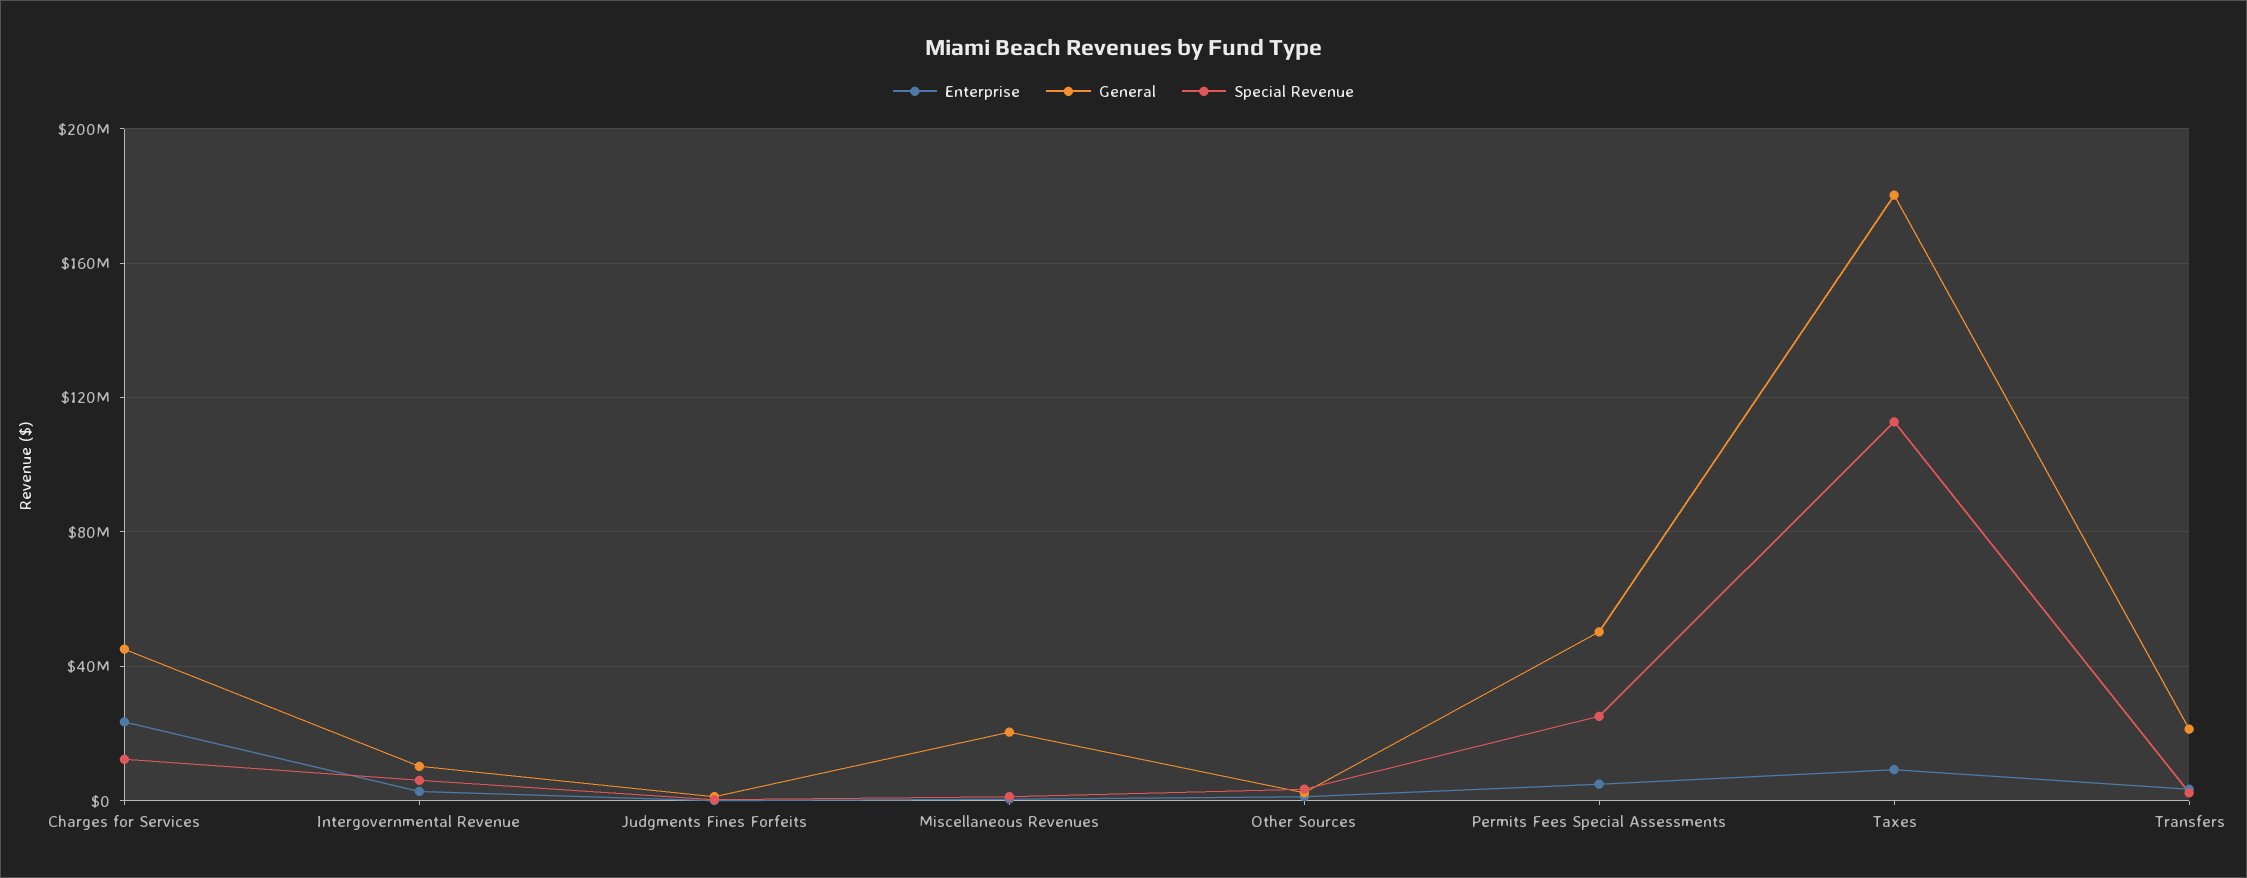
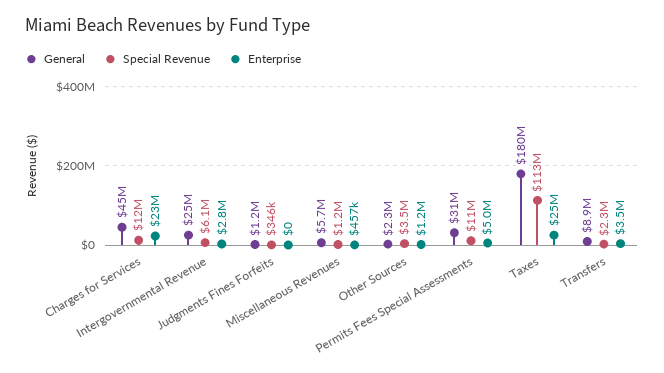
  {
    "Enterprise": {
      "Charges for Services": 23000000,
      "Intergovernmental Revenue": 2800000,
      "Judgments Fines Forfeits": 0,
      "Miscellaneous Revenues": 457000,
      "Other Sources": 1200000,
      "Permits Fees Special Assessments": 5000000,
-     "Taxes": 10000000,
+     "Taxes": 25000000,
      "Transfers": 3500000
    },
    "General": {
      "Charges for Services": 45000000,
-     "Intergovernmental Revenue": 10000000,
+     "Intergovernmental Revenue": 25000000,
      "Judgments Fines Forfeits": 1200000,
-     "Miscellaneous Revenues": 20000000,
+     "Miscellaneous Revenues": 5700000,
      "Other Sources": 2300000,
-     "Permits Fees Special Assessments": 50000000,
+     "Permits Fees Special Assessments": 31000000,
      "Taxes": 180000000,
-     "Transfers": 20000000
+     "Transfers": 8900000
    },
    "Special Revenue": {
      "Charges for Services": 12000000,
      "Intergovernmental Revenue": 6100000,
      "Judgments Fines Forfeits": 346000,
      "Miscellaneous Revenues": 1200000,
      "Other Sources": 3500000,
-     "Permits Fees Special Assessments": 25000000,
+     "Permits Fees Special Assessments": 11000000,
      "Taxes": 113000000,
      "Transfers": 2300000
    }
  }

